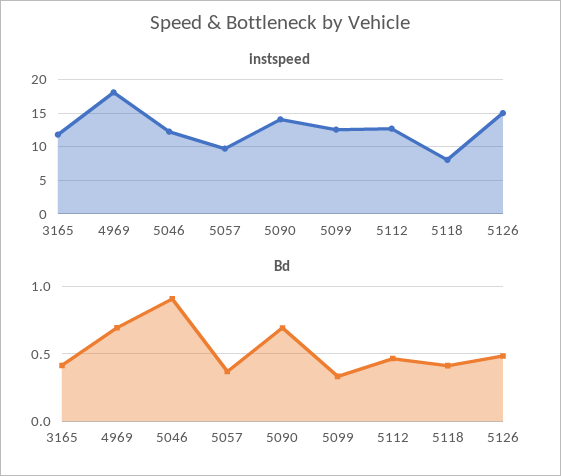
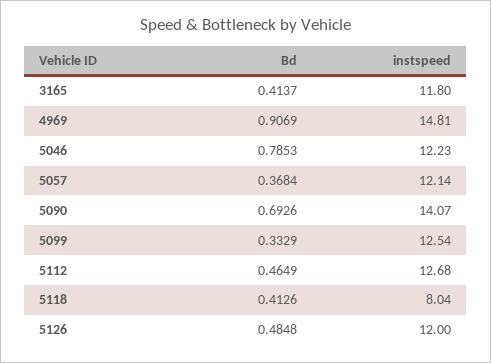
  {
    "instspeed": {
      "3165": 11.8,
-     "4969": 18,
+     "4969": 14.81,
      "5046": 12.23,
-     "5057": 10,
+     "5057": 12.14,
      "5090": 14.07,
      "5099": 12.54,
      "5112": 12.68,
      "5118": 8.04,
-     "5126": 15
+     "5126": 12
    },
    "Bd": {
      "3165": 0.4137,
-     "4969": 0.7,
+     "4969": 0.9069,
-     "5046": 0.9,
+     "5046": 0.7853,
      "5057": 0.3684,
      "5090": 0.6926,
      "5099": 0.3329,
      "5112": 0.4649,
      "5118": 0.4126,
      "5126": 0.4848
    }
  }

